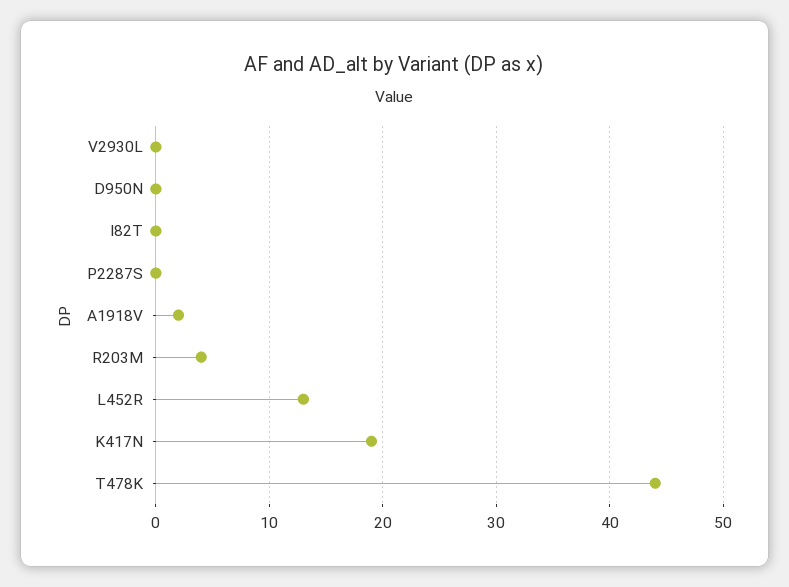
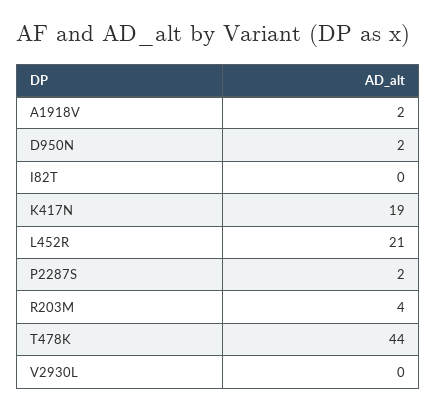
  {
    "V2930L": 0,
-   "D950N": 0,
+   "D950N": 2,
    "I82T": 0,
-   "P2287S": 0,
+   "P2287S": 2,
    "A1918V": 2,
    "R203M": 4,
-   "L452R": 13,
+   "L452R": 21,
    "K417N": 19,
    "T478K": 44
  }

